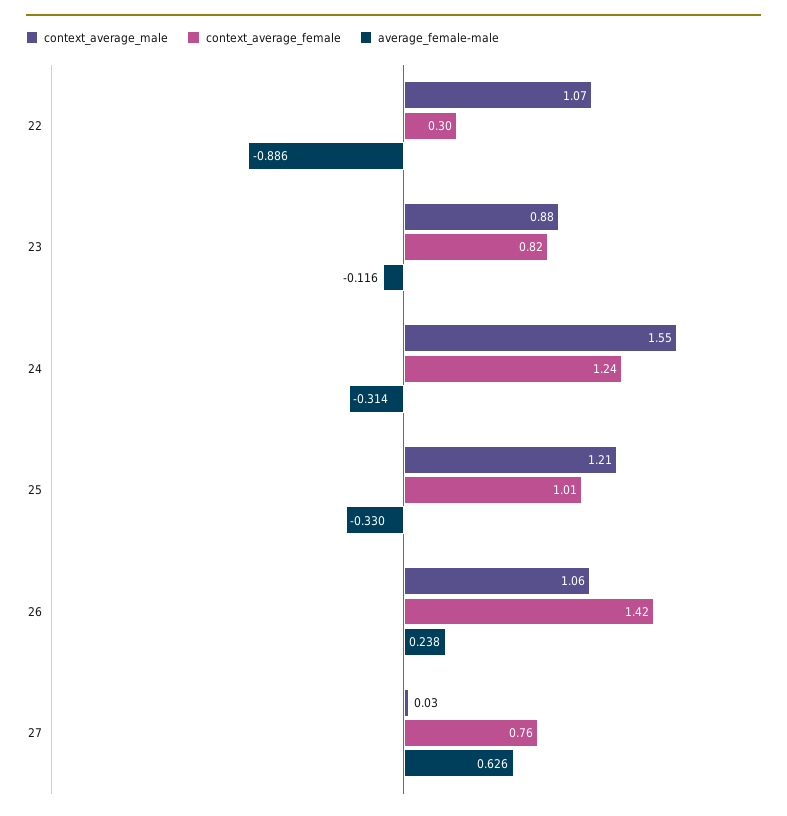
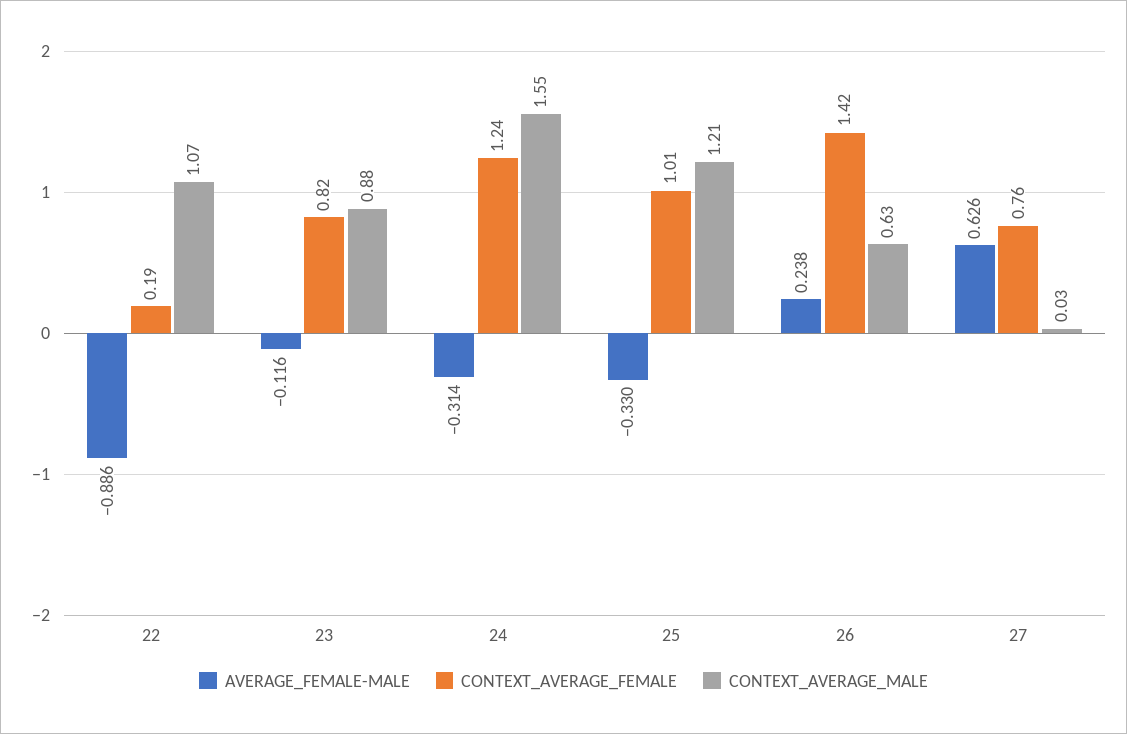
  {
    "context_average_male": {
      "22": 1.07,
      "23": 0.88,
      "24": 1.55,
      "25": 1.21,
-     "26": 1.06,
+     "26": 0.63,
      "27": 0.03
    },
    "context_average_female": {
-     "22": 0.3,
+     "22": 0.19,
      "23": 0.82,
      "24": 1.24,
      "25": 1.01,
      "26": 1.42,
      "27": 0.76
    },
    "average_female-male": {
      "22": -0.886,
      "23": -0.116,
      "24": -0.314,
      "25": -0.33,
      "26": 0.238,
      "27": 0.626
    }
  }

